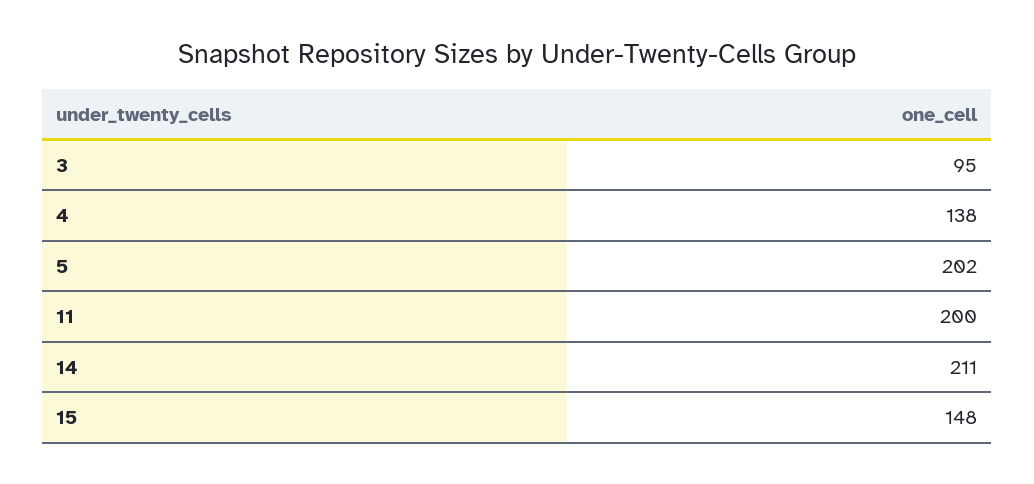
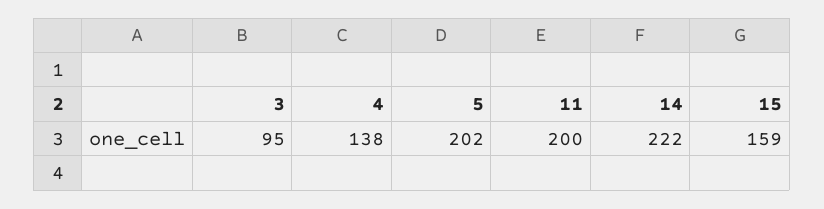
  {
    "3": 95,
    "4": 138,
    "5": 202,
    "11": 200,
-   "14": 211,
+   "14": 222,
-   "15": 148
+   "15": 159
  }

